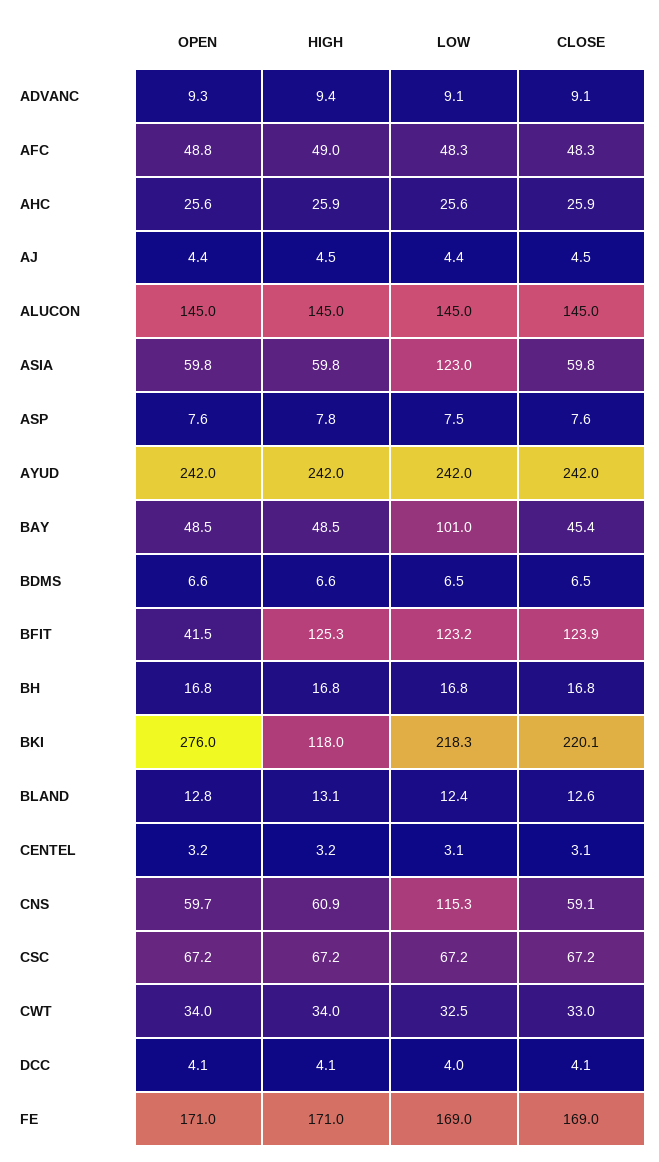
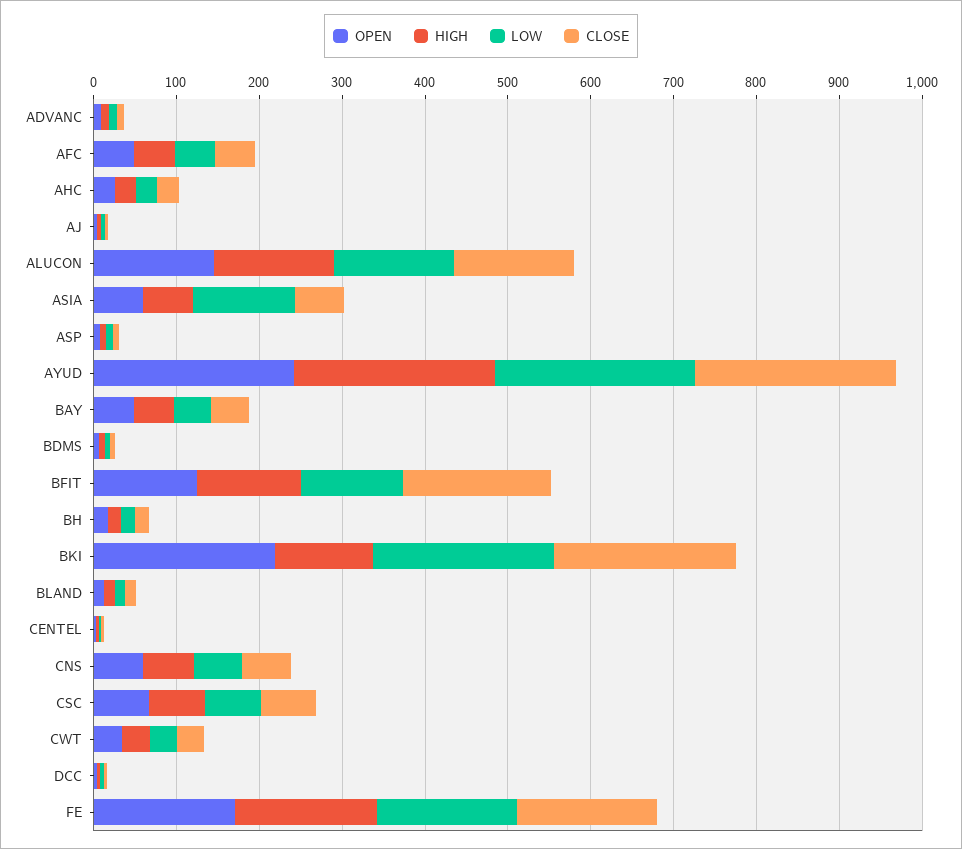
  {
    "OPEN": {
      "ADVANC": 9.3,
      "AFC": 48.8,
      "AHC": 25.6,
      "AJ": 4.4,
      "ALUCON": 145,
      "ASIA": 59.8,
      "ASP": 7.6,
      "AYUD": 242,
      "BAY": 48.5,
      "BDMS": 6.6,
-     "BFIT": 41.5,
+     "BFIT": 120,
      "BH": 16.8,
-     "BKI": 276,
+     "BKI": 220,
      "BLAND": 12.8,
      "CENTEL": 3.2,
      "CNS": 59.7,
      "CSC": 67.2,
      "CWT": 34,
      "DCC": 4.1,
      "FE": 171
    },
    "HIGH": {
      "ADVANC": 9.4,
      "AFC": 49,
      "AHC": 25.9,
      "AJ": 4.5,
      "ALUCON": 145,
      "ASIA": 59.8,
      "ASP": 7.8,
      "AYUD": 242,
      "BAY": 48.5,
      "BDMS": 6.6,
      "BFIT": 125.3,
      "BH": 16.8,
      "BKI": 118,
      "BLAND": 13.1,
      "CENTEL": 3.2,
      "CNS": 60.9,
      "CSC": 67.2,
      "CWT": 34,
      "DCC": 4.1,
      "FE": 171
    },
    "LOW": {
      "ADVANC": 9.1,
      "AFC": 48.3,
      "AHC": 25.6,
      "AJ": 4.4,
      "ALUCON": 145,
      "ASIA": 123,
      "ASP": 7.5,
      "AYUD": 242,
-     "BAY": 101,
+     "BAY": 40,
      "BDMS": 6.5,
      "BFIT": 123.2,
      "BH": 16.8,
      "BKI": 218.3,
      "BLAND": 12.4,
      "CENTEL": 3.1,
-     "CNS": 115.3,
+     "CNS": 60,
      "CSC": 67.2,
      "CWT": 32.5,
      "DCC": 4,
      "FE": 169
    },
    "CLOSE": {
      "ADVANC": 9.1,
      "AFC": 48.3,
      "AHC": 25.9,
      "AJ": 4.5,
      "ALUCON": 145,
      "ASIA": 59.8,
      "ASP": 7.6,
      "AYUD": 242,
      "BAY": 45.4,
      "BDMS": 6.5,
-     "BFIT": 123.9,
+     "BFIT": 180,
      "BH": 16.8,
      "BKI": 220.1,
      "BLAND": 12.6,
      "CENTEL": 3.1,
      "CNS": 59.1,
      "CSC": 67.2,
      "CWT": 33,
      "DCC": 4.1,
      "FE": 169
    }
  }

